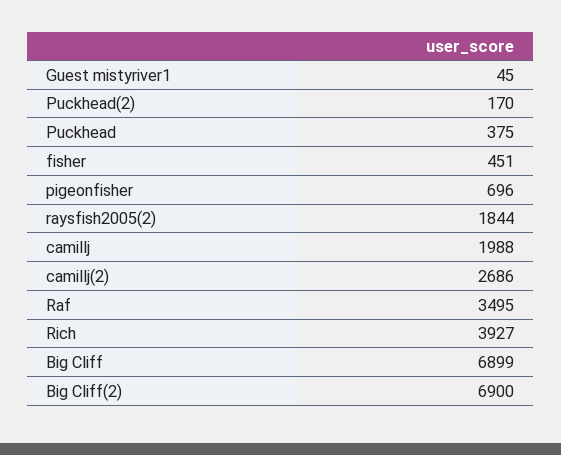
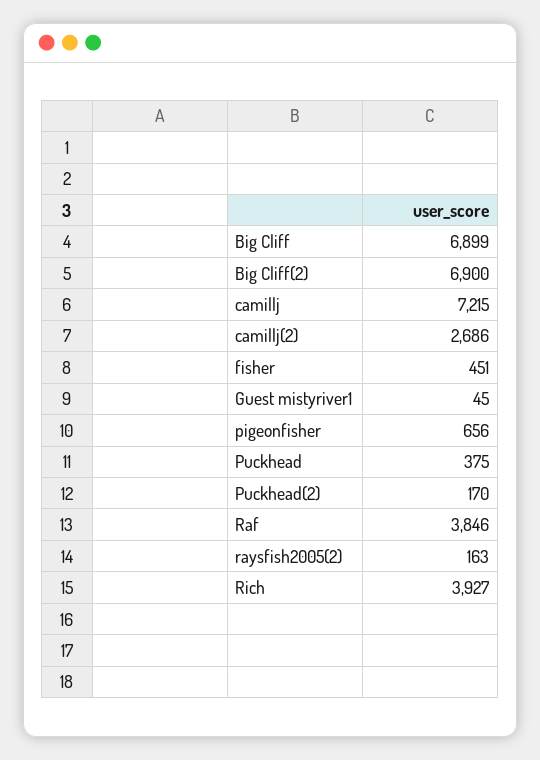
  {
    "Guest mistyriver1": 45,
    "Puckhead(2)": 170,
    "Puckhead": 375,
    "fisher": 451,
-   "pigeonfisher": 696,
+   "pigeonfisher": 656,
-   "raysfish2005(2)": 1844,
+   "raysfish2005(2)": 163,
-   "camillj": 1988,
+   "camillj": 7215,
    "camillj(2)": 2686,
-   "Raf": 3495,
+   "Raf": 3846,
    "Rich": 3927,
    "Big Cliff": 6899,
    "Big Cliff(2)": 6900
  }

